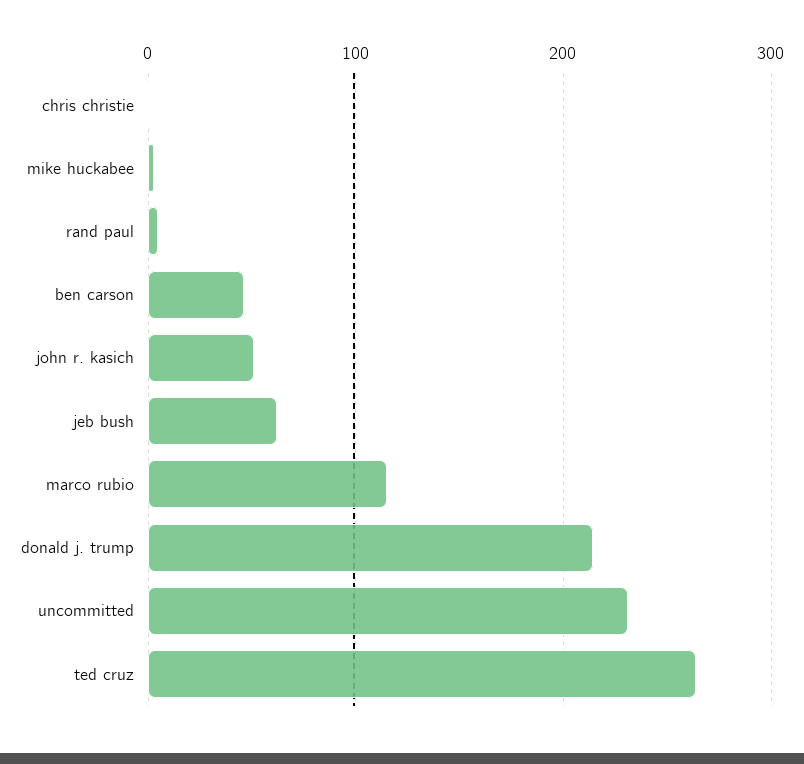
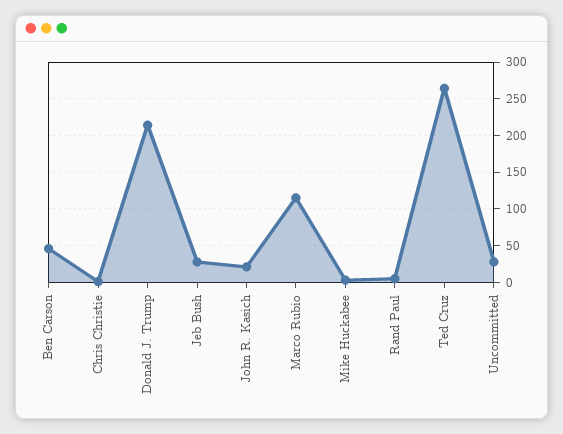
  {
    "chris christie": 0,
    "mike huckabee": 0,
    "rand paul": 10,
    "ben carson": 50,
-   "john r. kasich": 50,
+   "john r. kasich": 20,
-   "jeb bush": 60,
+   "jeb bush": 30,
    "marco rubio": 120,
    "donald j. trump": 210,
-   "uncommitted": 230,
+   "uncommitted": 30,
    "ted cruz": 260
  }

